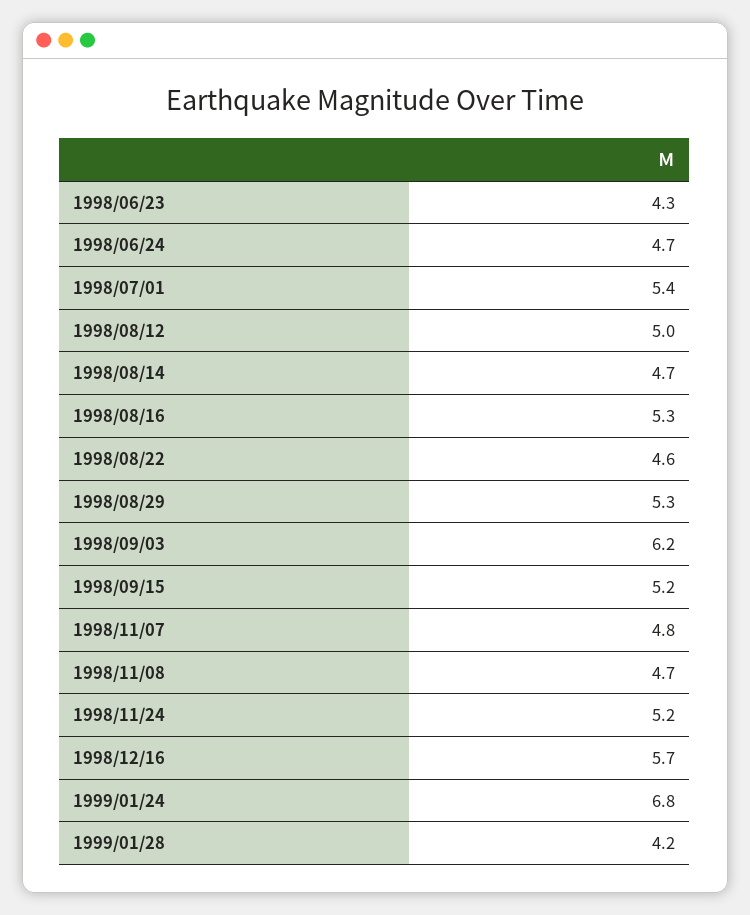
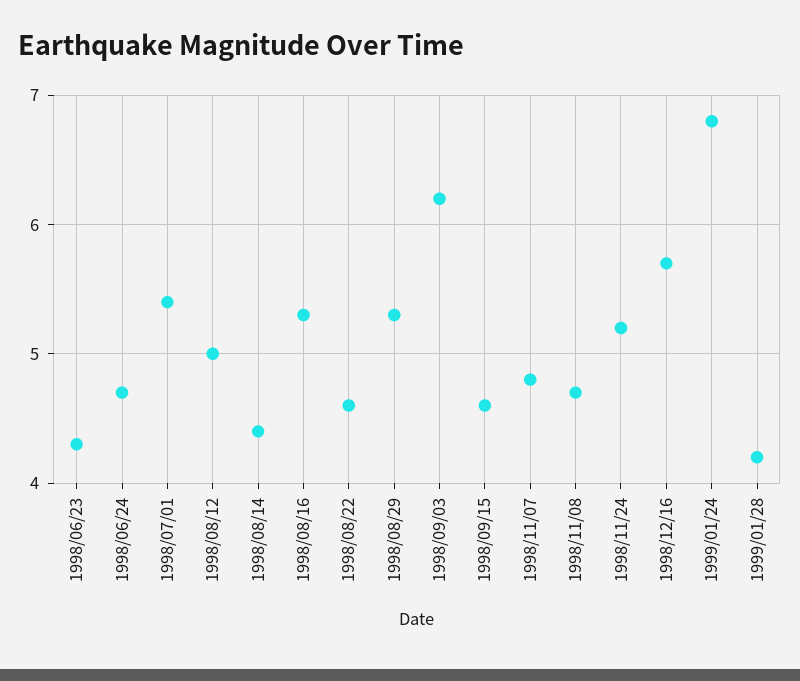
  {
    "1998/06/23": 4.3,
    "1998/06/24": 4.7,
    "1998/07/01": 5.4,
    "1998/08/12": 5,
-   "1998/08/14": 4.7,
+   "1998/08/14": 4.4,
    "1998/08/16": 5.3,
    "1998/08/22": 4.6,
    "1998/08/29": 5.3,
    "1998/09/03": 6.2,
-   "1998/09/15": 5.2,
+   "1998/09/15": 4.6,
    "1998/11/07": 4.8,
    "1998/11/08": 4.7,
    "1998/11/24": 5.2,
    "1998/12/16": 5.7,
    "1999/01/24": 6.8,
    "1999/01/28": 4.2
  }

